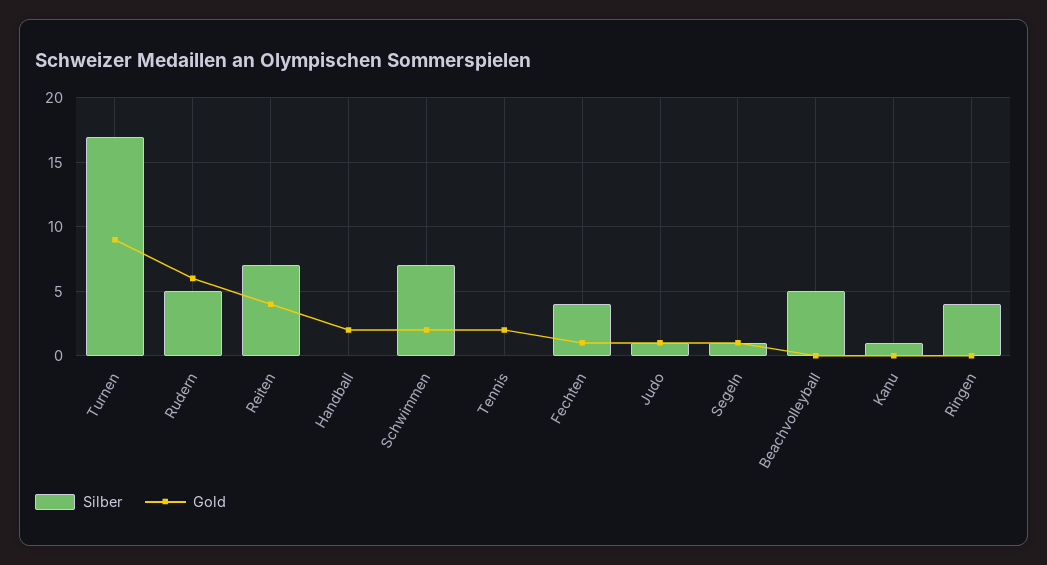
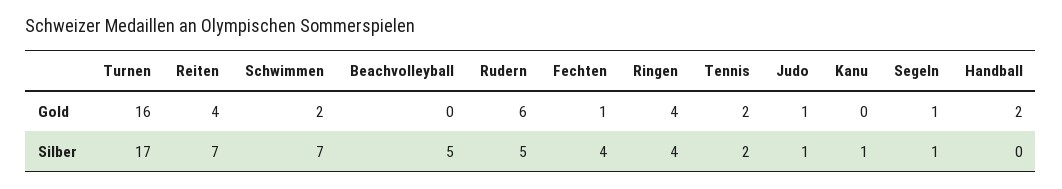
  {
    "Silber": {
      "Turnen": 17,
      "Rudern": 5,
      "Reiten": 7,
      "Handball": 0,
      "Schwimmen": 7,
-     "Tennis": 0,
+     "Tennis": 2,
      "Fechten": 4,
      "Judo": 1,
      "Segeln": 1,
      "Beachvolleyball": 5,
      "Kanu": 1,
      "Ringen": 4
    },
    "Gold": {
-     "Turnen": 9,
+     "Turnen": 16,
      "Rudern": 6,
      "Reiten": 4,
      "Handball": 2,
      "Schwimmen": 2,
      "Tennis": 2,
      "Fechten": 1,
      "Judo": 1,
      "Segeln": 1,
      "Beachvolleyball": 0,
      "Kanu": 0,
-     "Ringen": 0
+     "Ringen": 4
    }
  }

